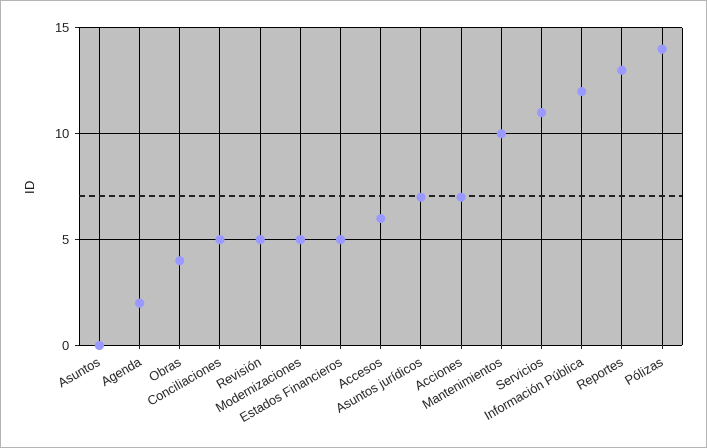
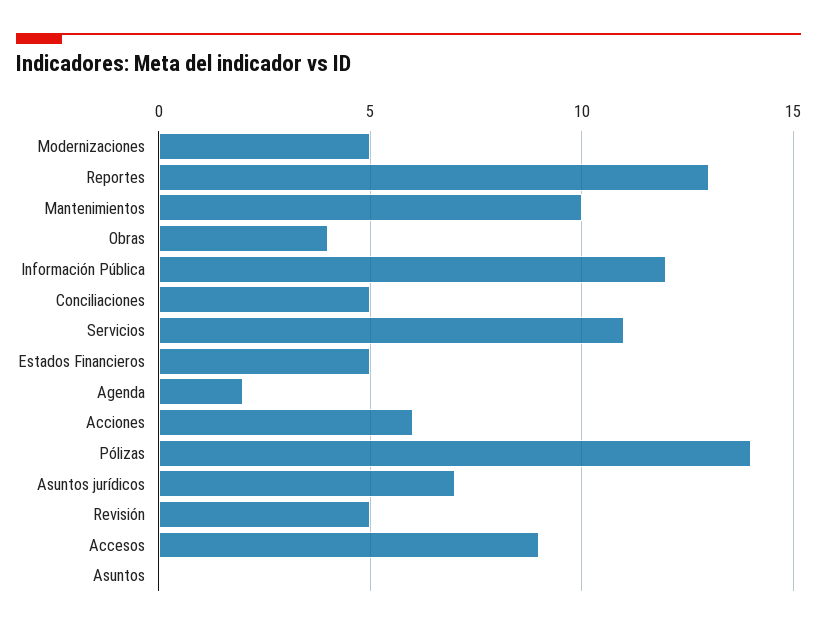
  {
    "Asuntos": 0,
    "Agenda": 2,
    "Obras": 4,
    "Conciliaciones": 5,
    "Revisión": 5,
    "Modernizaciones": 5,
    "Estados Financieros": 5,
-   "Accesos": 6,
+   "Accesos": 9,
    "Asuntos jurídicos": 7,
-   "Acciones": 7,
+   "Acciones": 6,
    "Mantenimientos": 10,
    "Servicios": 11,
    "Información Pública": 12,
    "Reportes": 13,
    "Pólizas": 14
  }

